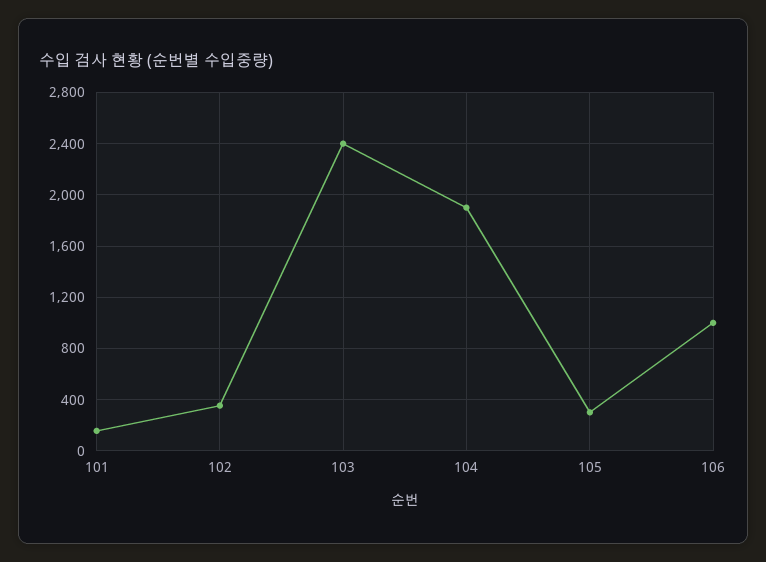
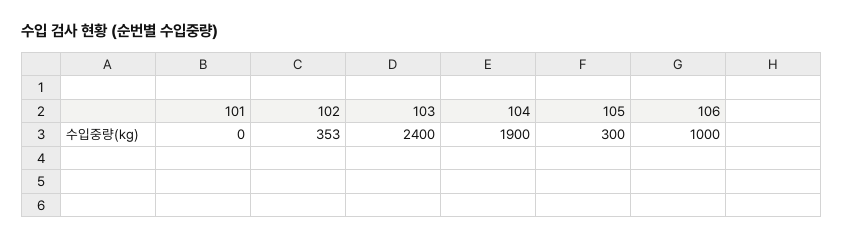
  {
-   "101": 150,
+   "101": 0,
    "102": 353,
    "103": 2400,
    "104": 1900,
    "105": 300,
    "106": 1000
  }

